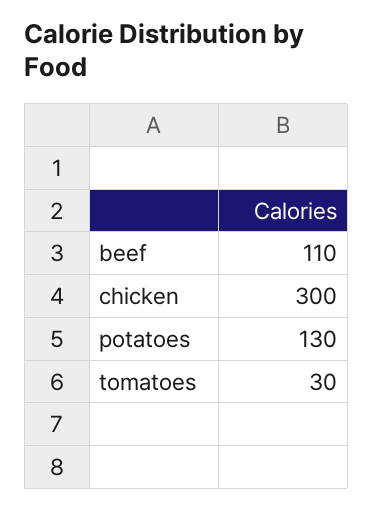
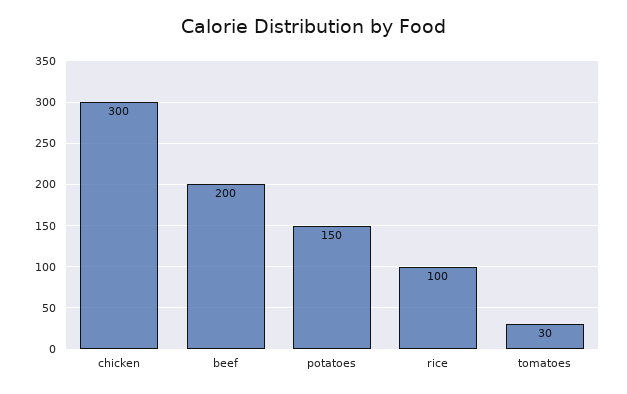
  {
-   "beef": 110,
+   "beef": 200,
    "chicken": 300,
-   "potatoes": 130,
+   "potatoes": 150,
-   "tomatoes": 30
+   "tomatoes": 30,
+   "rice": 100
  }

